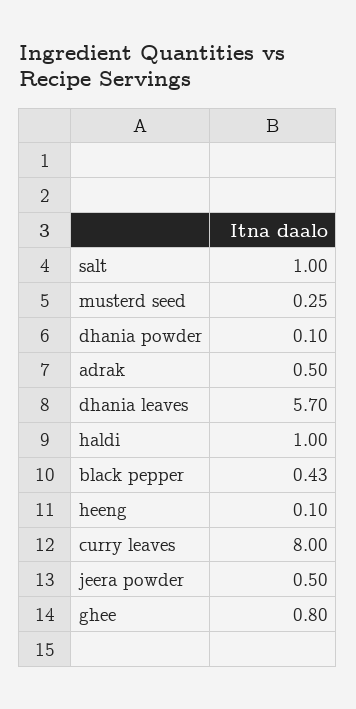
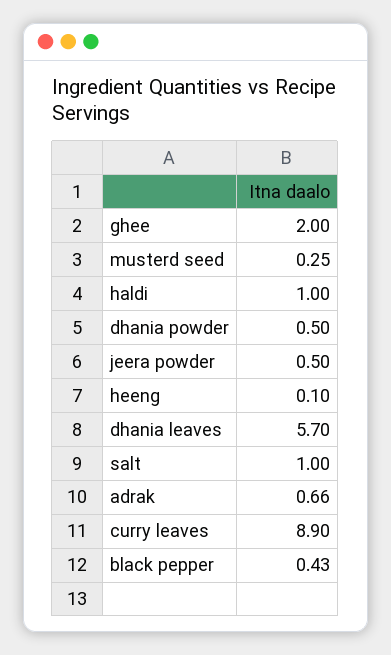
  {
    "salt": 1,
    "musterd seed": 0.25,
-   "dhania powder": 0.1,
+   "dhania powder": 0.5,
-   "adrak": 0.5,
+   "adrak": 0.66,
    "dhania leaves": 5.7,
    "haldi": 1,
    "black pepper": 0.43,
    "heeng": 0.1,
-   "curry leaves": 8,
+   "curry leaves": 8.9,
    "jeera powder": 0.5,
-   "ghee": 0.8
+   "ghee": 2
  }

